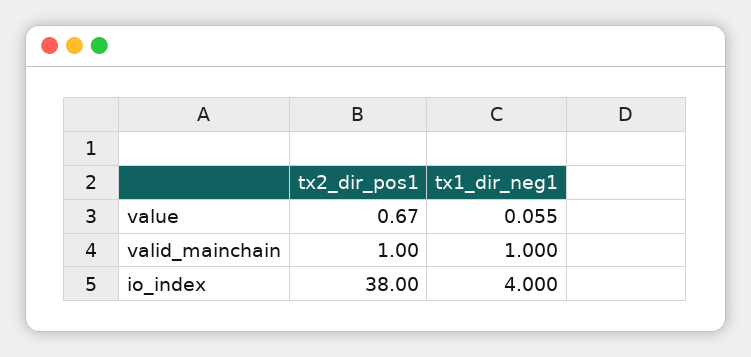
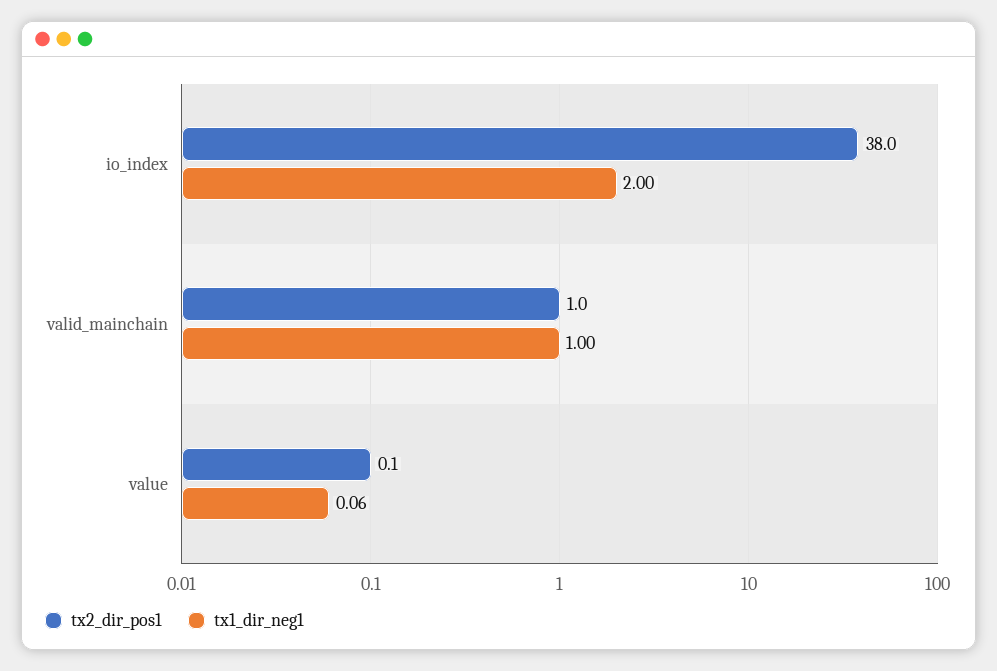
  {
    "tx2_dir_pos1": {
-     "value": 0.67,
+     "value": 0.1,
      "valid_mainchain": 1,
      "io_index": 38
    },
    "tx1_dir_neg1": {
      "value": 0.055,
      "valid_mainchain": 1,
-     "io_index": 4
+     "io_index": 2
    }
  }

